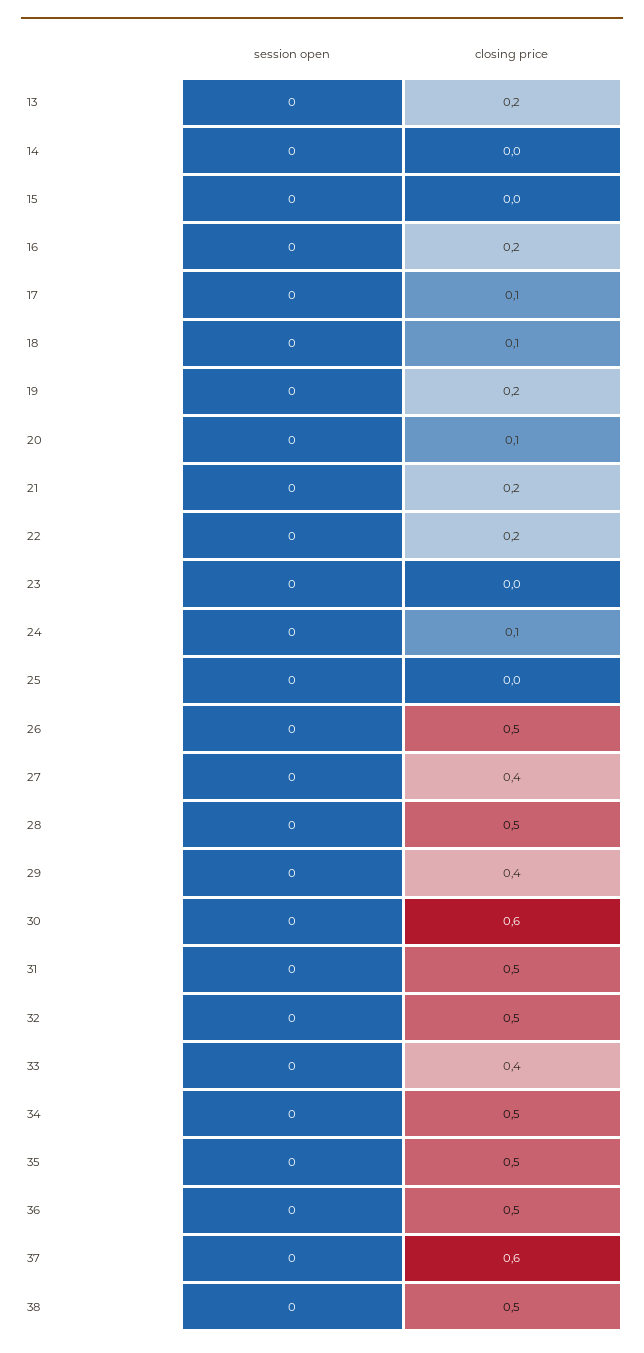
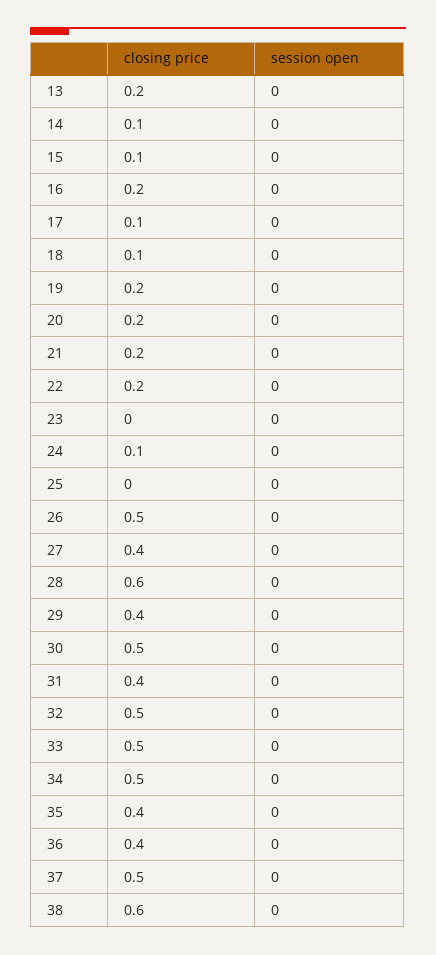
  {
    "session open": {
      "13": 0,
      "14": 0,
      "15": 0,
      "16": 0,
      "17": 0,
      "18": 0,
      "19": 0,
      "20": 0,
      "21": 0,
      "22": 0,
      "23": 0,
      "24": 0,
      "25": 0,
      "26": 0,
      "27": 0,
      "28": 0,
      "29": 0,
      "30": 0,
      "31": 0,
      "32": 0,
      "33": 0,
      "34": 0,
      "35": 0,
      "36": 0,
      "37": 0,
      "38": 0
    },
    "closing price": {
      "13": 0.2,
-     "14": 0,
+     "14": 0.1,
-     "15": 0,
+     "15": 0.1,
      "16": 0.2,
      "17": 0.1,
      "18": 0.1,
      "19": 0.2,
-     "20": 0.1,
+     "20": 0.2,
      "21": 0.2,
      "22": 0.2,
      "23": 0,
      "24": 0.1,
      "25": 0,
      "26": 0.5,
      "27": 0.4,
-     "28": 0.5,
+     "28": 0.6,
      "29": 0.4,
-     "30": 0.6,
+     "30": 0.5,
-     "31": 0.5,
+     "31": 0.4,
      "32": 0.5,
-     "33": 0.4,
+     "33": 0.5,
      "34": 0.5,
-     "35": 0.5,
+     "35": 0.4,
-     "36": 0.5,
+     "36": 0.4,
-     "37": 0.6,
+     "37": 0.5,
-     "38": 0.5
+     "38": 0.6
    }
  }

